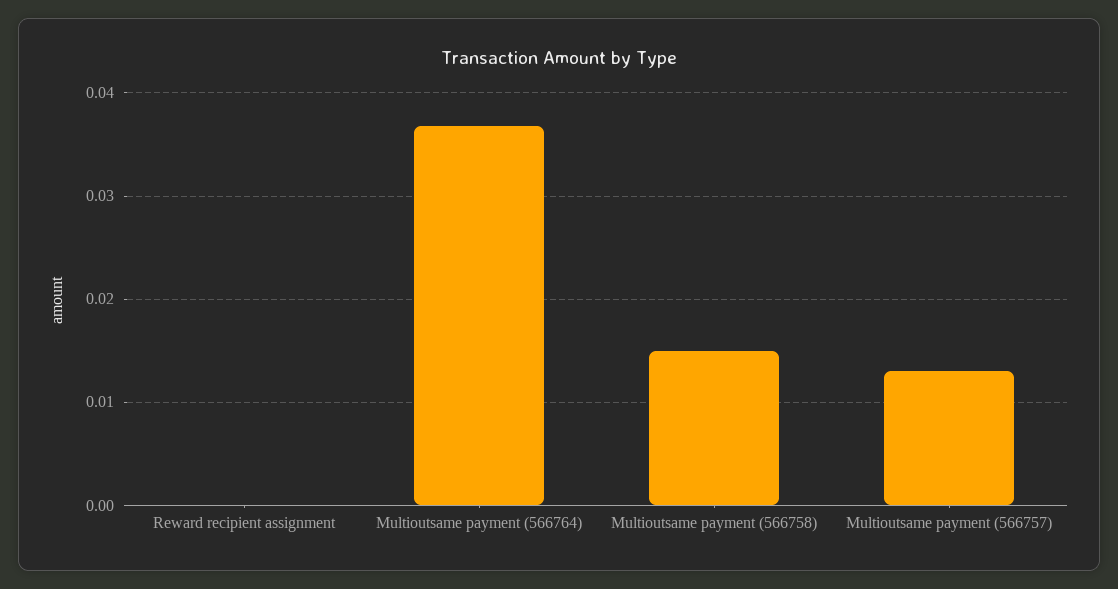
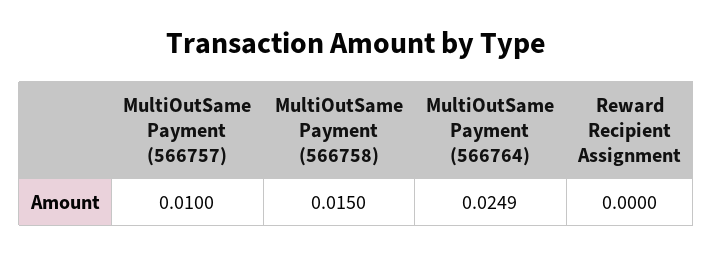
  {
    "Reward recipient assignment": 0,
-   "Multioutsame payment (566764)": 0.037,
+   "Multioutsame payment (566764)": 0.0249,
    "Multioutsame payment (566758)": 0.015,
-   "Multioutsame payment (566757)": 0.013
+   "Multioutsame payment (566757)": 0.01
  }

